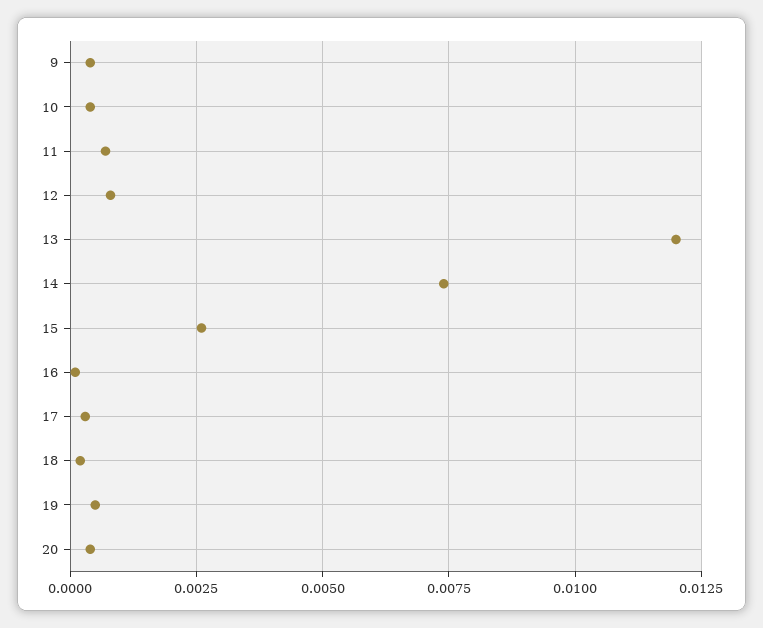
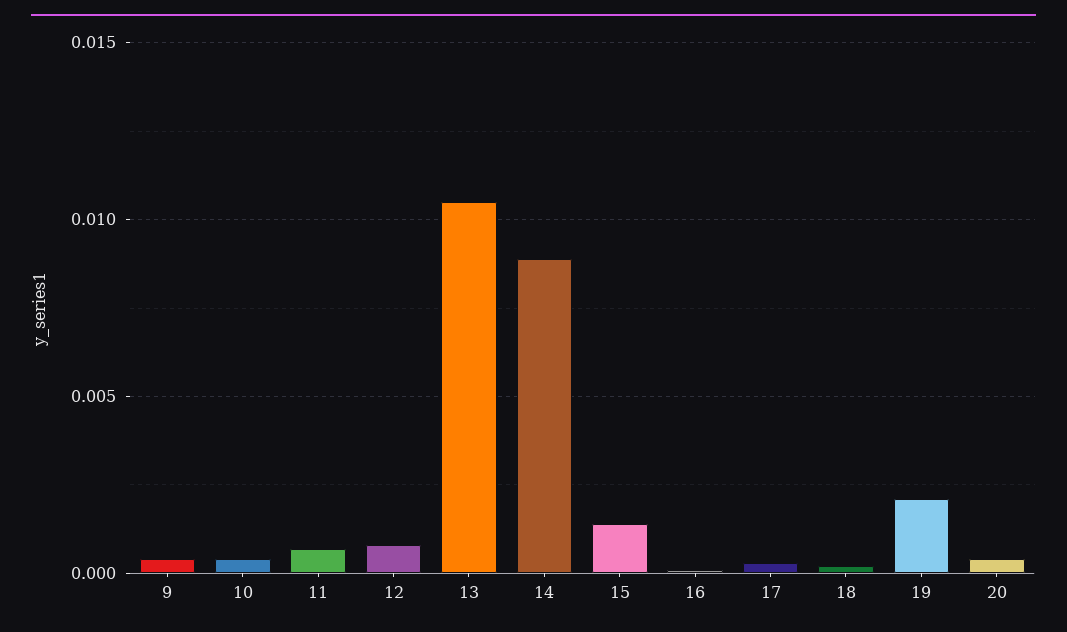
  {
    "9": 0.0005,
    "10": 0.0005,
    "11": 0.0005,
    "12": 0.001,
-   "13": 0.012,
+   "13": 0.0105,
-   "14": 0.0075,
+   "14": 0.009,
-   "15": 0.0025,
+   "15": 0.0015,
    "16": 0,
    "17": 0.0005,
    "18": 0,
-   "19": 0.0005,
+   "19": 0.002,
    "20": 0.0005
  }

